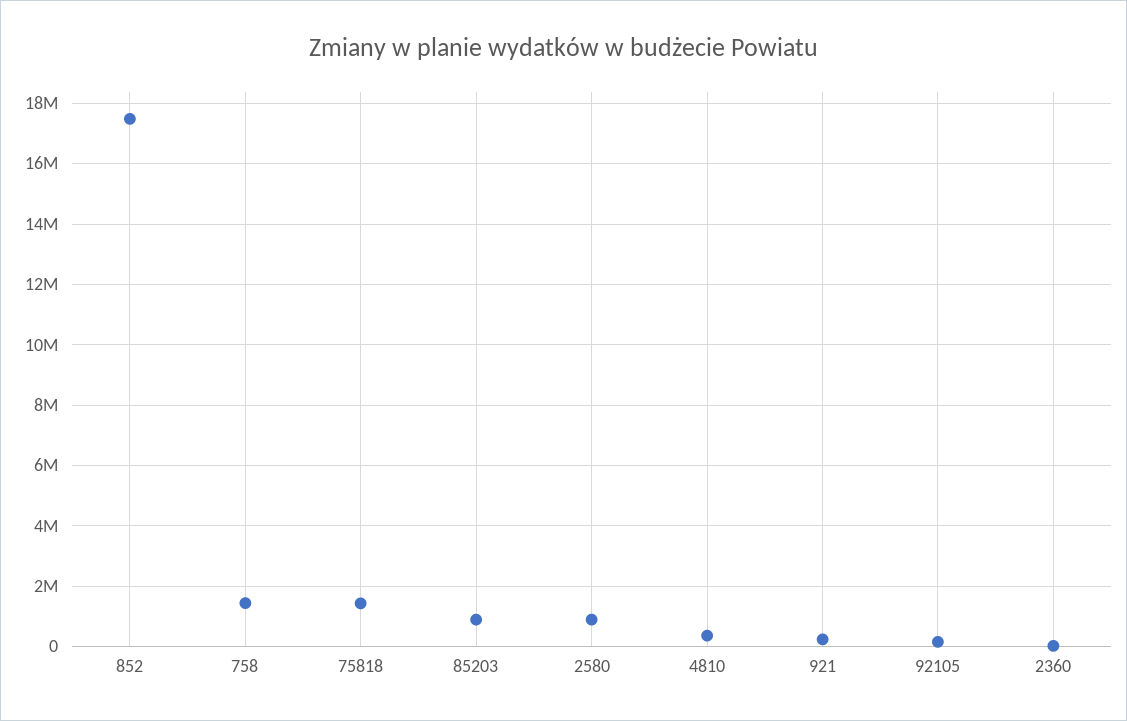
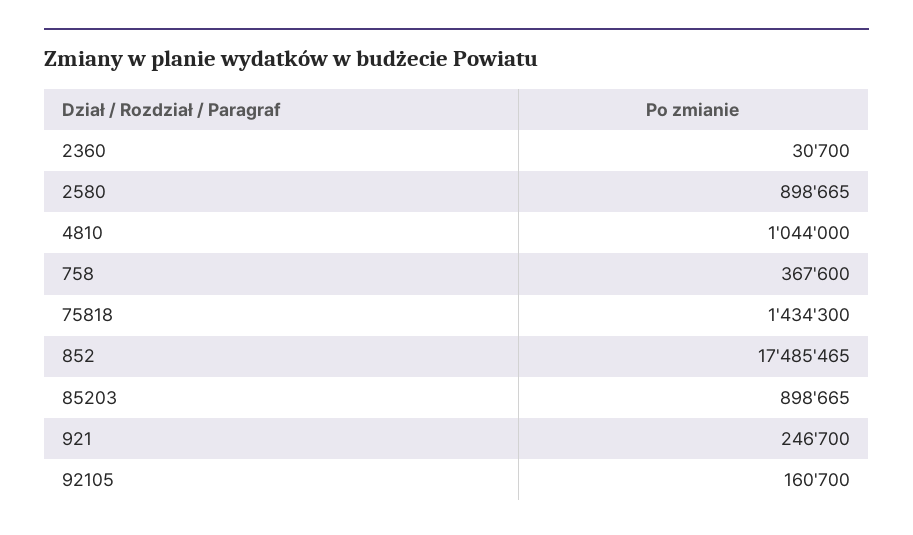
  {
    "852": 17485465,
-   "758": 1400000,
+   "758": 367600,
    "75818": 1434300,
    "85203": 898665,
    "2580": 898665,
-   "4810": 400000,
+   "4810": 1044000,
    "921": 246700,
    "92105": 160700,
    "2360": 30700
  }

